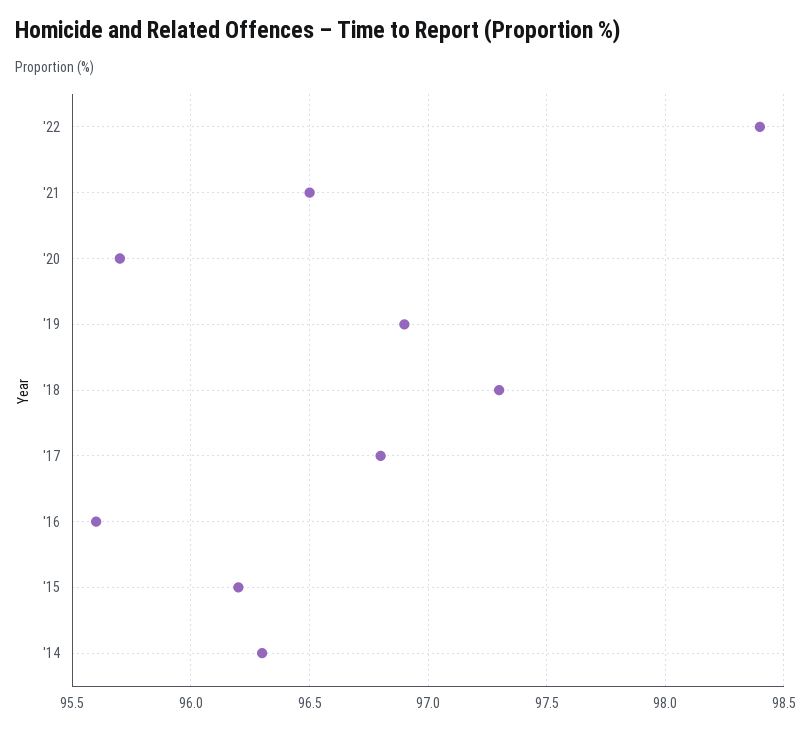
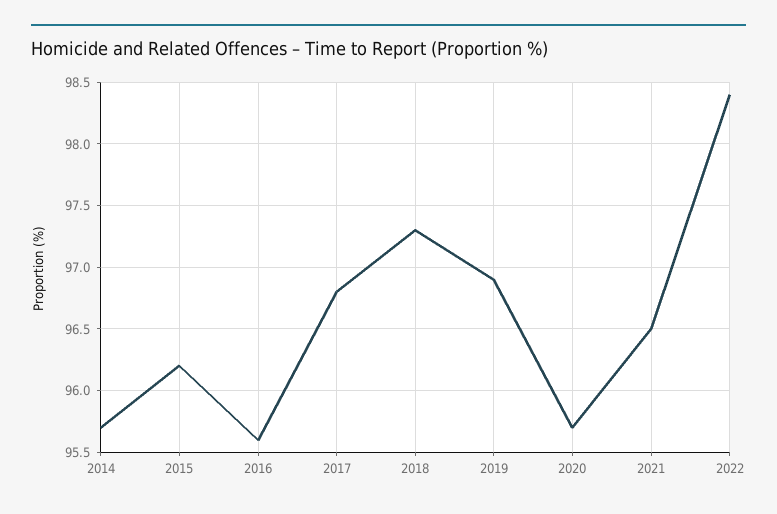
  {
    "'22": 98.4,
    "'21": 96.5,
    "'20": 95.7,
    "'19": 96.9,
    "'18": 97.3,
    "'17": 96.8,
    "'16": 95.6,
    "'15": 96.2,
-   "'14": 96.3
+   "'14": 95.7
  }

